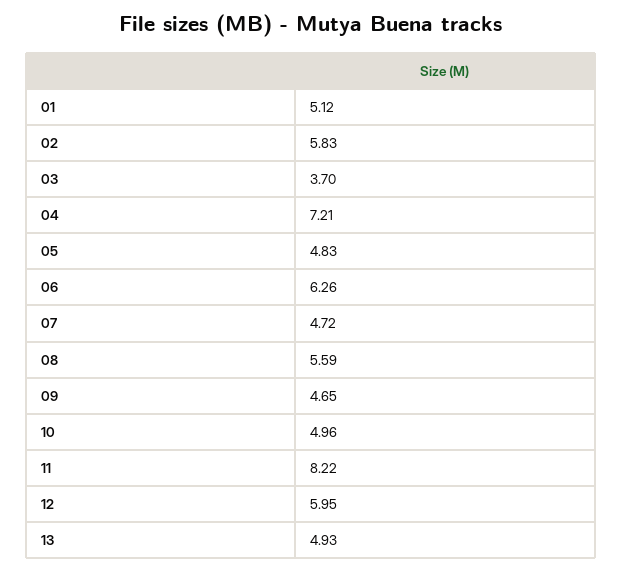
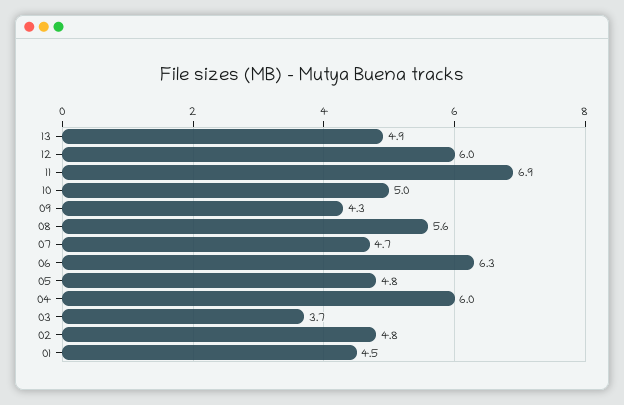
  {
-   "01": 5.12,
+   "01": 4.5,
-   "02": 5.83,
+   "02": 4.8,
    "03": 3.7,
-   "04": 7.21,
+   "04": 6,
    "05": 4.83,
    "06": 6.26,
    "07": 4.72,
    "08": 5.59,
-   "09": 4.65,
+   "09": 4.3,
    "10": 4.96,
-   "11": 8.22,
+   "11": 6.9,
    "12": 5.95,
    "13": 4.93
  }

